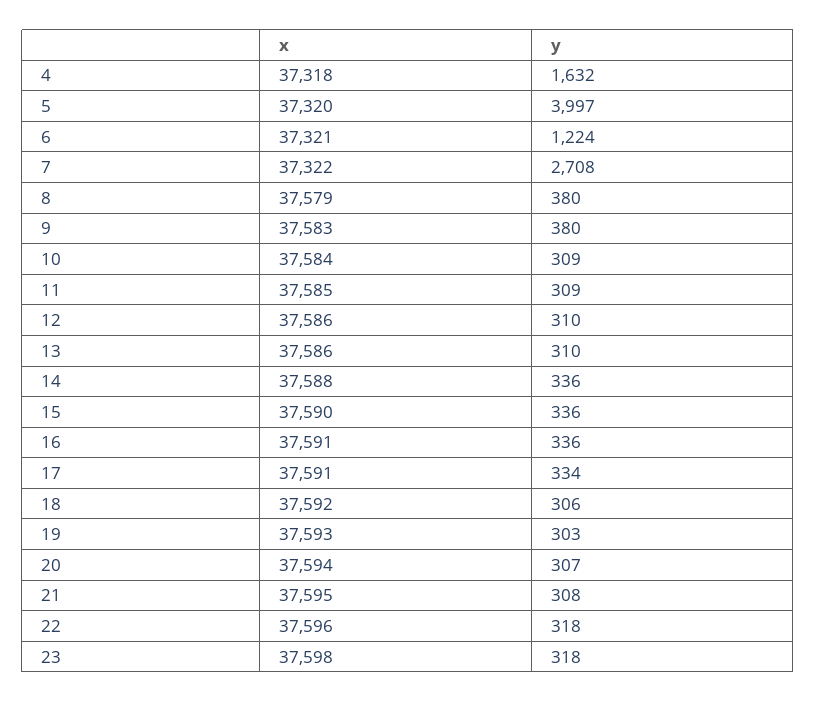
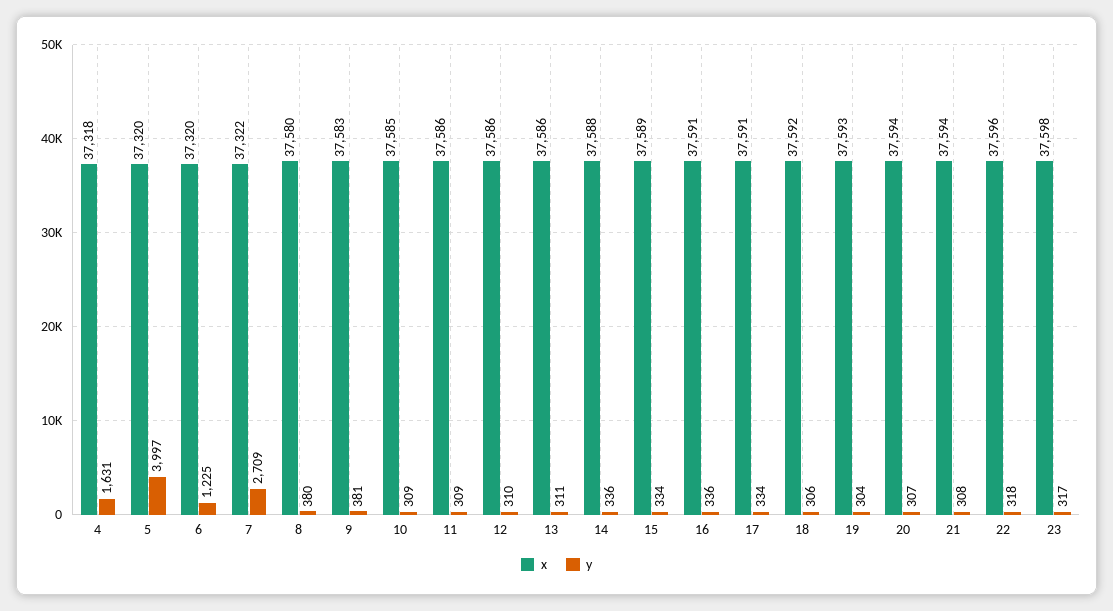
  {
    "x": {
      "4": 37318,
      "5": 37320,
-     "6": 37321,
+     "6": 37320,
      "7": 37322,
-     "8": 37579,
+     "8": 37580,
      "9": 37583,
-     "10": 37584,
+     "10": 37585,
-     "11": 37585,
+     "11": 37586,
      "12": 37586,
      "13": 37586,
      "14": 37588,
-     "15": 37590,
+     "15": 37589,
      "16": 37591,
      "17": 37591,
      "18": 37592,
      "19": 37593,
      "20": 37594,
-     "21": 37595,
+     "21": 37594,
      "22": 37596,
      "23": 37598
    },
    "y": {
-     "4": 1632,
+     "4": 1631,
      "5": 3997,
-     "6": 1224,
+     "6": 1225,
-     "7": 2708,
+     "7": 2709,
      "8": 380,
-     "9": 380,
+     "9": 381,
      "10": 309,
      "11": 309,
      "12": 310,
-     "13": 310,
+     "13": 311,
      "14": 336,
-     "15": 336,
+     "15": 334,
      "16": 336,
      "17": 334,
      "18": 306,
-     "19": 303,
+     "19": 304,
      "20": 307,
      "21": 308,
      "22": 318,
-     "23": 318
+     "23": 317
    }
  }

